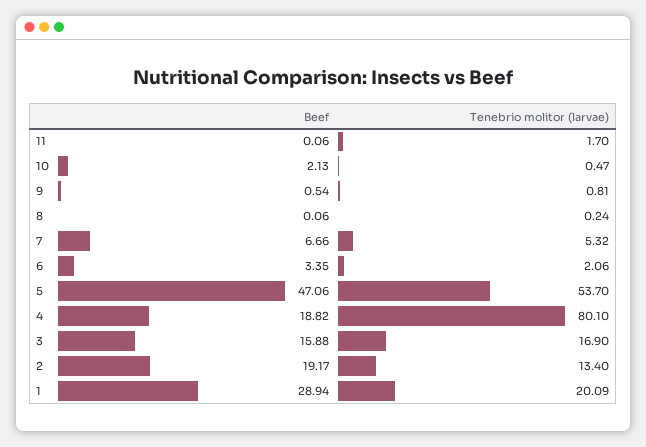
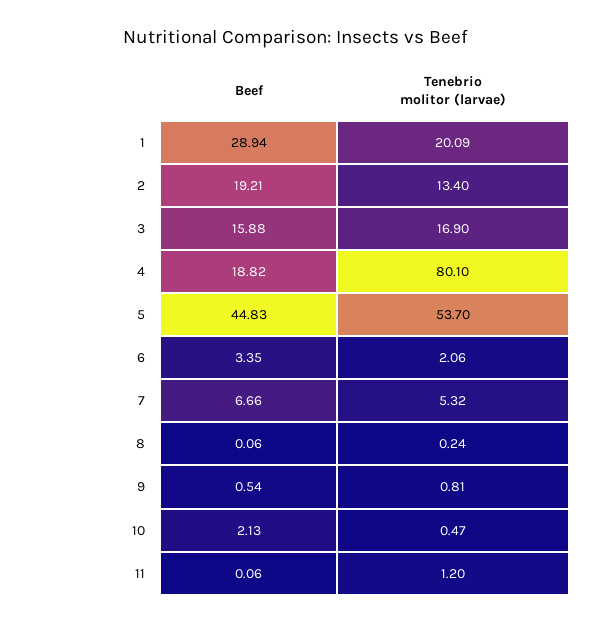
  {
    "Beef": {
      "11": 0.06,
      "10": 2.13,
      "9": 0.54,
      "8": 0.06,
      "7": 6.66,
      "6": 3.35,
-     "5": 47.06,
+     "5": 44.83,
      "4": 18.82,
      "3": 15.88,
-     "2": 19.17,
+     "2": 19.21,
      "1": 28.94
    },
    "Tenebrio molitor (larvae)": {
-     "11": 1.7,
+     "11": 1.2,
      "10": 0.47,
      "9": 0.81,
      "8": 0.24,
      "7": 5.32,
      "6": 2.06,
      "5": 53.7,
      "4": 80.1,
      "3": 16.9,
      "2": 13.4,
      "1": 20.09
    }
  }

